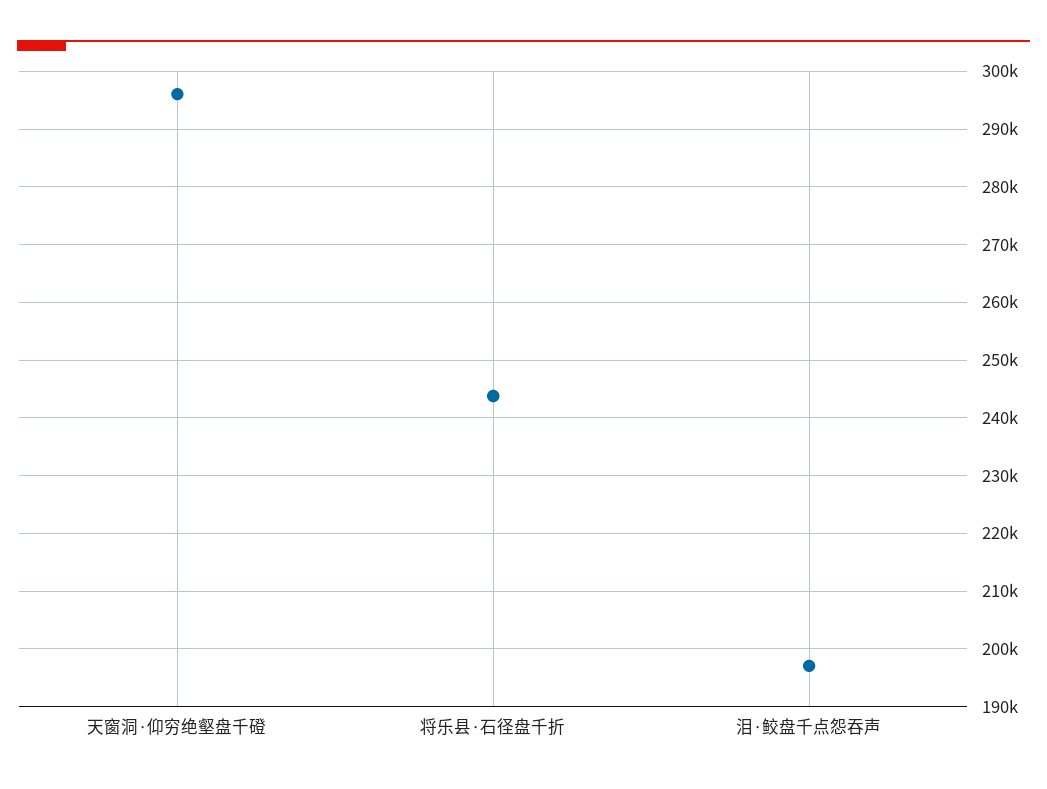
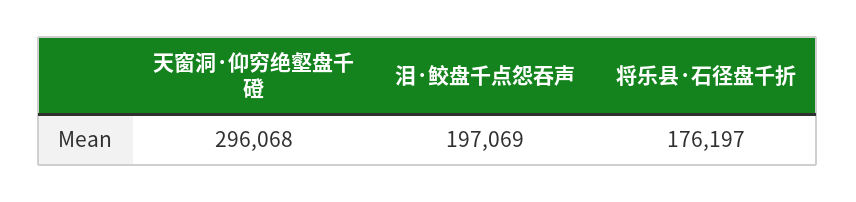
  {
    "天窗洞·仰穷绝壑盘千磴": 296068,
-   "将乐县·石径盘千折": 244000,
+   "将乐县·石径盘千折": 176197,
    "泪·鲛盘千点怨吞声": 197069
  }

